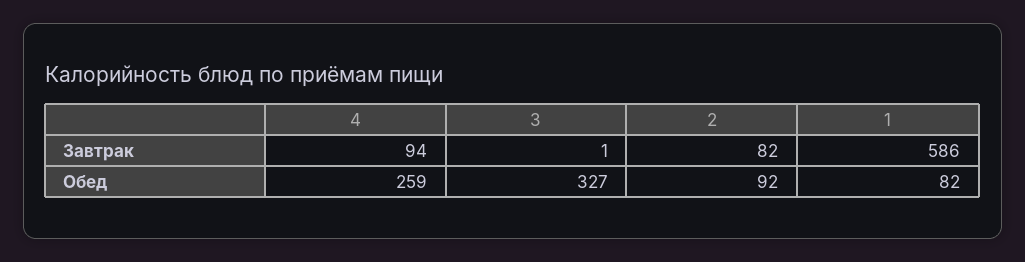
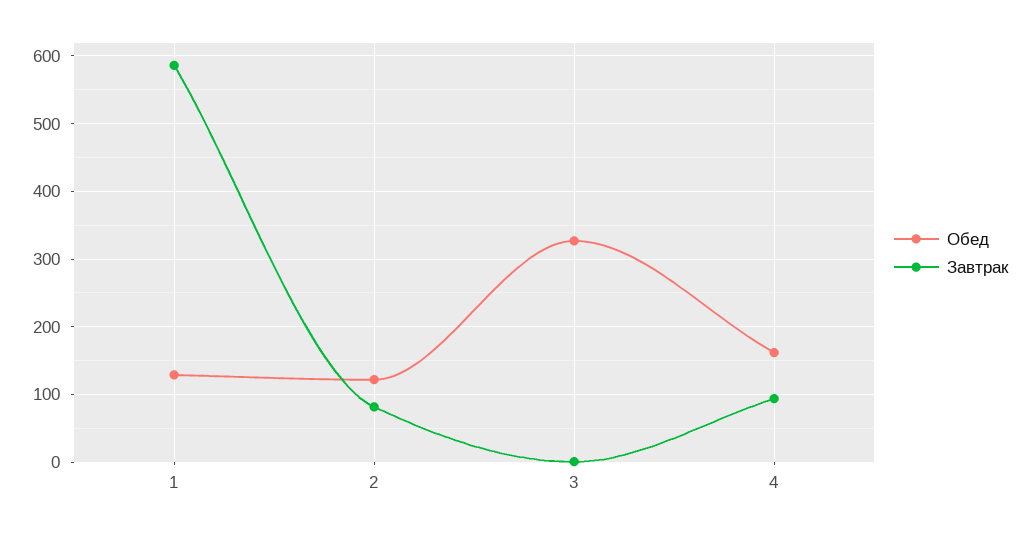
  {
    "Завтрак": {
      "4": 94,
      "3": 1,
      "2": 82,
      "1": 586
    },
    "Обед": {
-     "4": 259,
+     "4": 160,
      "3": 327,
-     "2": 92,
+     "2": 120,
-     "1": 82
+     "1": 130
    }
  }

